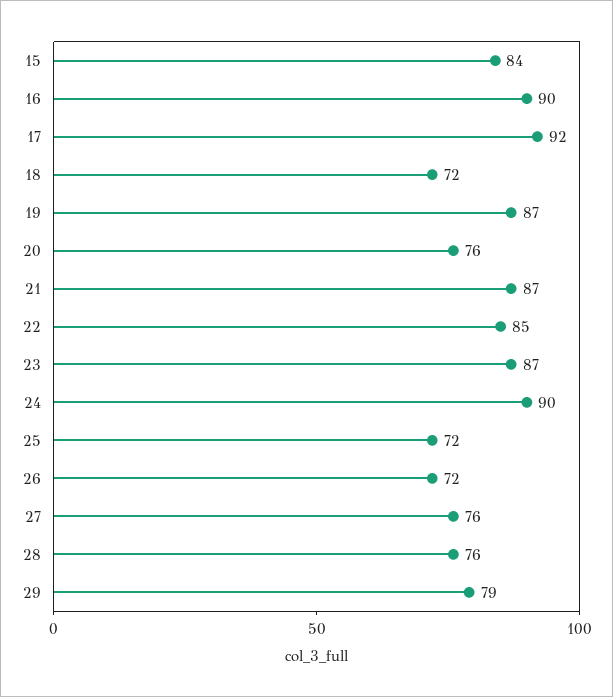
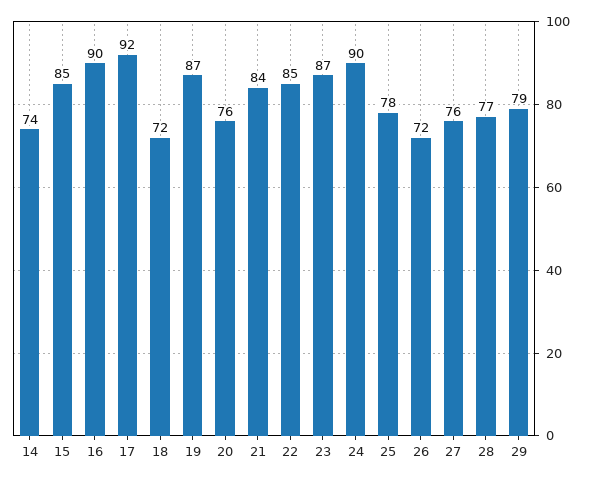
  {
-   "15": 84,
+   "15": 85,
    "16": 90,
    "17": 92,
    "18": 72,
    "19": 87,
    "20": 76,
-   "21": 87,
+   "21": 84,
    "22": 85,
    "23": 87,
    "24": 90,
-   "25": 72,
+   "25": 78,
    "26": 72,
    "27": 76,
-   "28": 76,
+   "28": 77,
-   "29": 79
+   "29": 79,
+   "14": 74
  }

